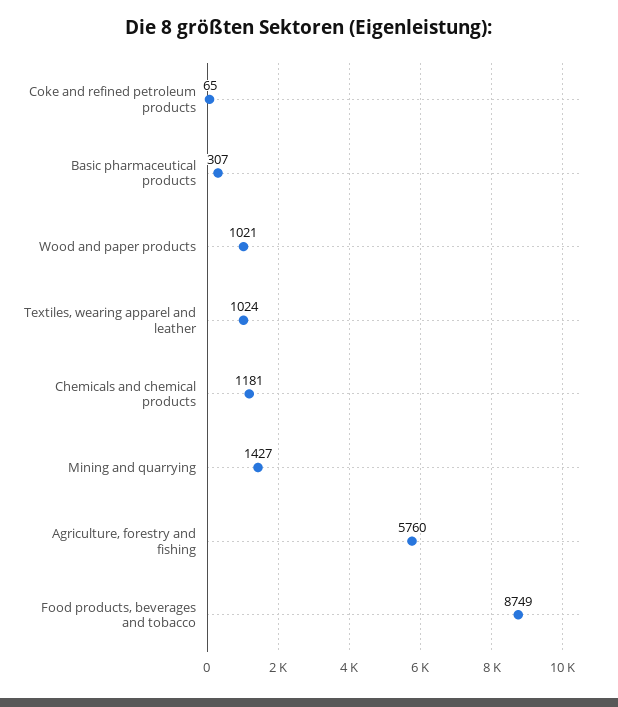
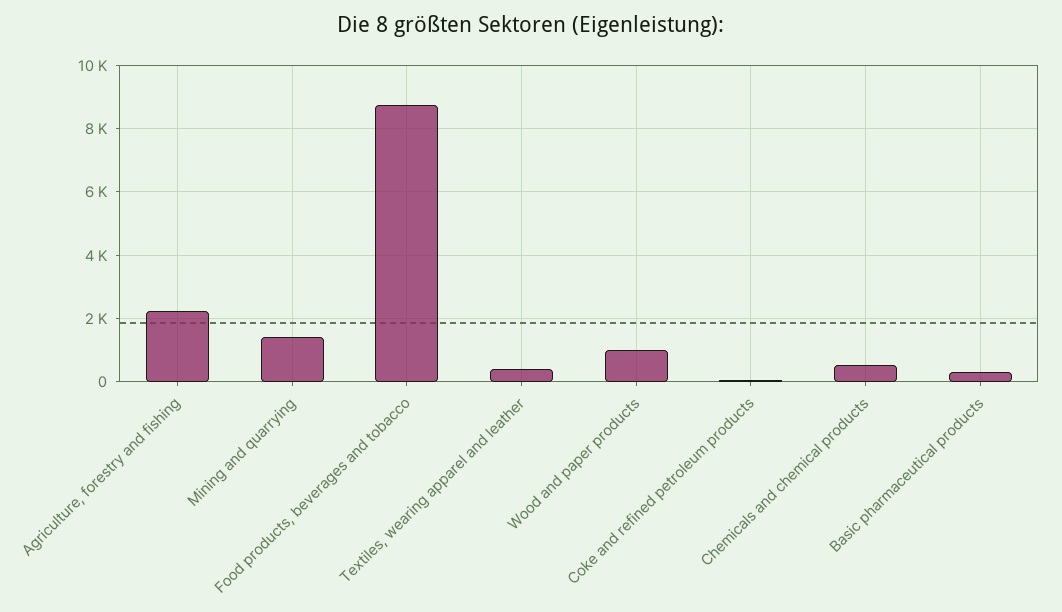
  {
    "Coke and refined petroleum products": 65,
    "Basic pharmaceutical products": 307,
    "Wood and paper products": 1021,
-   "Textiles, wearing apparel and leather": 1024,
+   "Textiles, wearing apparel and leather": 400,
-   "Chemicals and chemical products": 1181,
+   "Chemicals and chemical products": 600,
    "Mining and quarrying": 1427,
-   "Agriculture, forestry and fishing": 5760,
+   "Agriculture, forestry and fishing": 2200,
    "Food products, beverages and tobacco": 8749
  }

